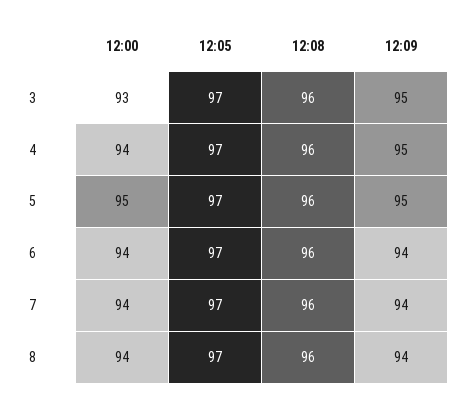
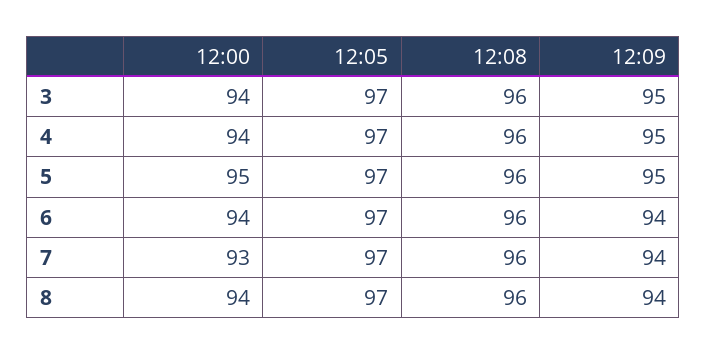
  {
    "12:00": {
-     "3": 93,
+     "3": 94,
      "4": 94,
      "5": 95,
      "6": 94,
-     "7": 94,
+     "7": 93,
      "8": 94
    },
    "12:05": {
      "3": 97,
      "4": 97,
      "5": 97,
      "6": 97,
      "7": 97,
      "8": 97
    },
    "12:08": {
      "3": 96,
      "4": 96,
      "5": 96,
      "6": 96,
      "7": 96,
      "8": 96
    },
    "12:09": {
      "3": 95,
      "4": 95,
      "5": 95,
      "6": 94,
      "7": 94,
      "8": 94
    }
  }

